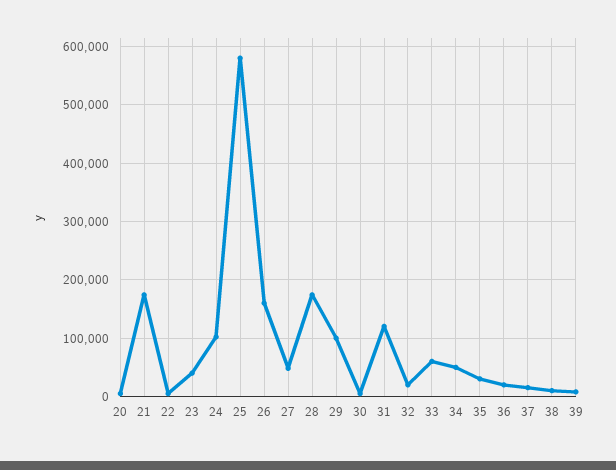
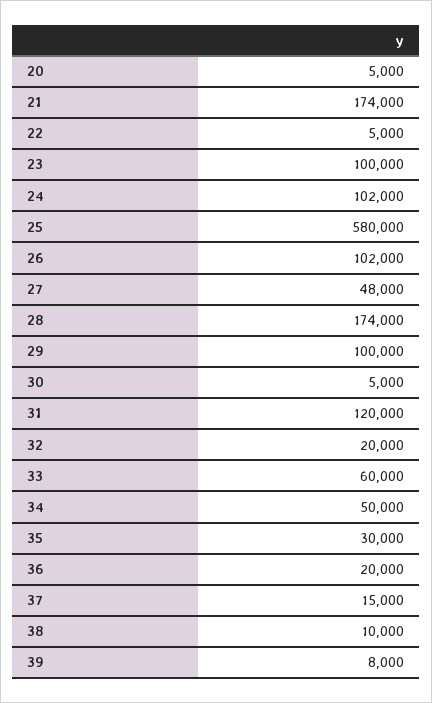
  {
    "20": 5000,
    "21": 174000,
    "22": 5000,
-   "23": 40000,
+   "23": 100000,
    "24": 102000,
    "25": 580000,
-   "26": 160000,
+   "26": 102000,
    "27": 48000,
    "28": 174000,
    "29": 100000,
    "30": 5000,
    "31": 120000,
    "32": 20000,
    "33": 60000,
    "34": 50000,
    "35": 30000,
    "36": 20000,
    "37": 15000,
    "38": 10000,
    "39": 8000
  }

